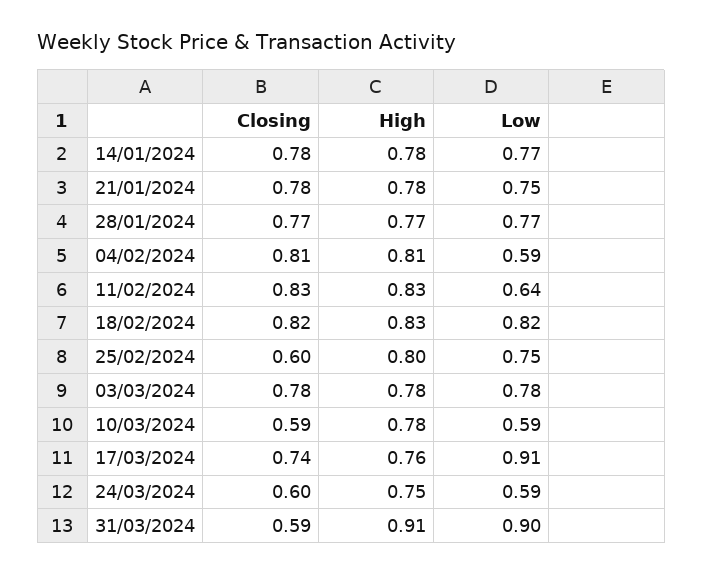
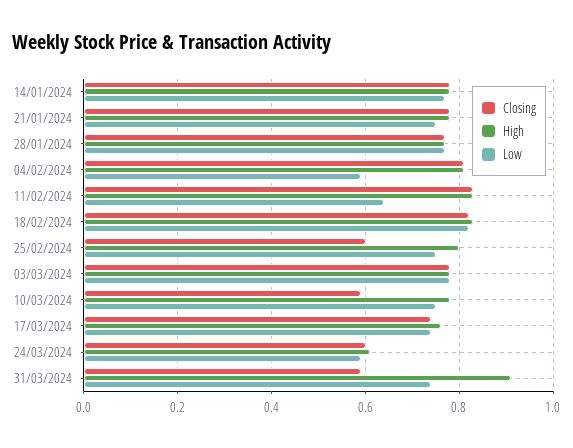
  {
    "Closing": {
      "14/01/2024": 0.78,
      "21/01/2024": 0.78,
      "28/01/2024": 0.77,
      "04/02/2024": 0.81,
      "11/02/2024": 0.83,
      "18/02/2024": 0.82,
      "25/02/2024": 0.6,
      "03/03/2024": 0.78,
      "10/03/2024": 0.59,
      "17/03/2024": 0.74,
      "24/03/2024": 0.6,
      "31/03/2024": 0.59
    },
    "High": {
      "14/01/2024": 0.78,
      "21/01/2024": 0.78,
      "28/01/2024": 0.77,
      "04/02/2024": 0.81,
      "11/02/2024": 0.83,
      "18/02/2024": 0.83,
      "25/02/2024": 0.8,
      "03/03/2024": 0.78,
      "10/03/2024": 0.78,
      "17/03/2024": 0.76,
-     "24/03/2024": 0.75,
+     "24/03/2024": 0.6,
      "31/03/2024": 0.91
    },
    "Low": {
      "14/01/2024": 0.77,
      "21/01/2024": 0.75,
      "28/01/2024": 0.77,
      "04/02/2024": 0.59,
      "11/02/2024": 0.64,
      "18/02/2024": 0.82,
      "25/02/2024": 0.75,
      "03/03/2024": 0.78,
-     "10/03/2024": 0.59,
+     "10/03/2024": 0.75,
-     "17/03/2024": 0.91,
+     "17/03/2024": 0.75,
      "24/03/2024": 0.59,
-     "31/03/2024": 0.9
+     "31/03/2024": 0.75
    }
  }

